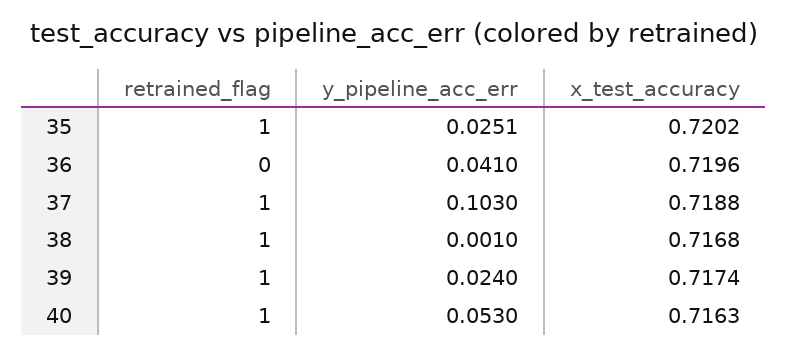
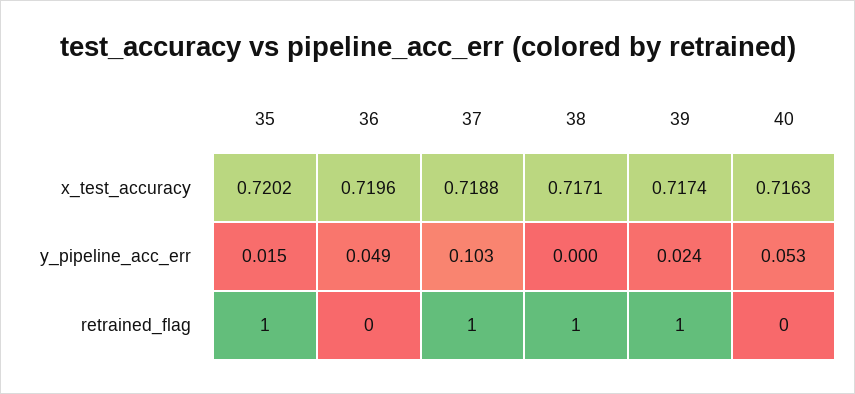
  {
    "retrained_flag": {
      "35": 1,
      "36": 0,
      "37": 1,
      "38": 1,
      "39": 1,
-     "40": 1
+     "40": 0
    },
    "y_pipeline_acc_err": {
-     "35": 0.0251,
+     "35": 0.015,
-     "36": 0.041,
+     "36": 0.049,
      "37": 0.103,
-     "38": 0.001,
+     "38": 0,
      "39": 0.024,
      "40": 0.053
    },
    "x_test_accuracy": {
      "35": 0.7202,
      "36": 0.7196,
      "37": 0.7188,
-     "38": 0.7168,
+     "38": 0.7171,
      "39": 0.7174,
      "40": 0.7163
    }
  }

